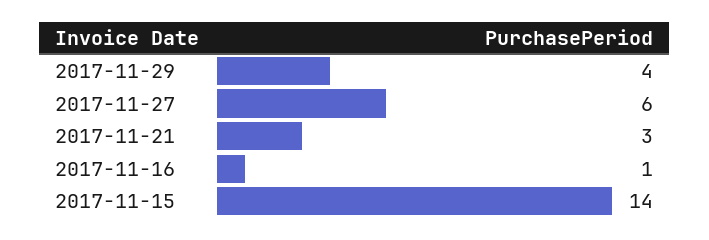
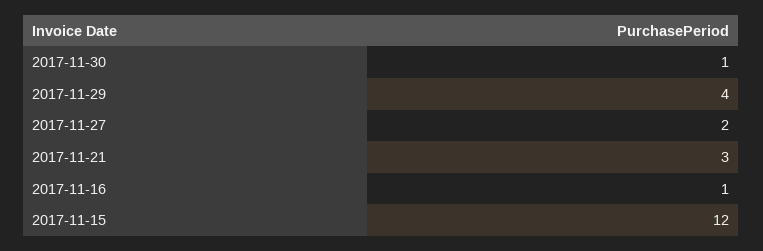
  {
    "2017-11-29": 4,
-   "2017-11-27": 6,
+   "2017-11-27": 2,
    "2017-11-21": 3,
    "2017-11-16": 1,
-   "2017-11-15": 14
+   "2017-11-15": 12,
+   "2017-11-30": 1
  }

